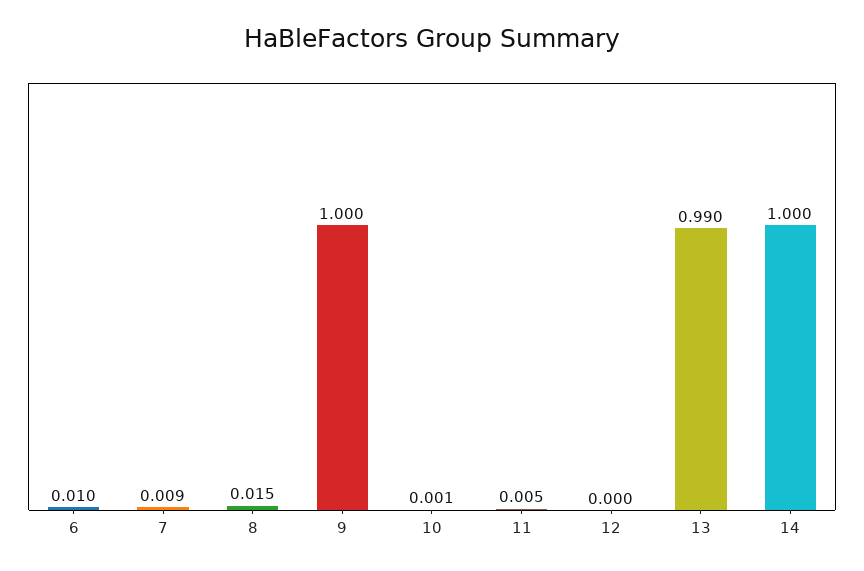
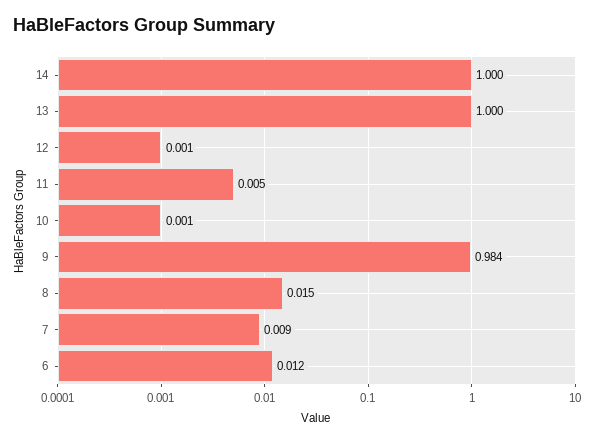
  {
-   "6": 0.01,
+   "6": 0.012,
    "7": 0.009,
    "8": 0.015,
-   "9": 1,
+   "9": 0.984,
    "10": 0.001,
    "11": 0.005,
-   "12": 0,
+   "12": 0.001,
-   "13": 0.99,
+   "13": 1,
    "14": 1
  }

